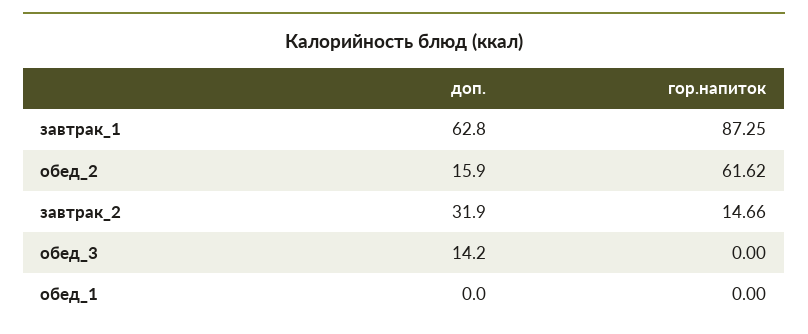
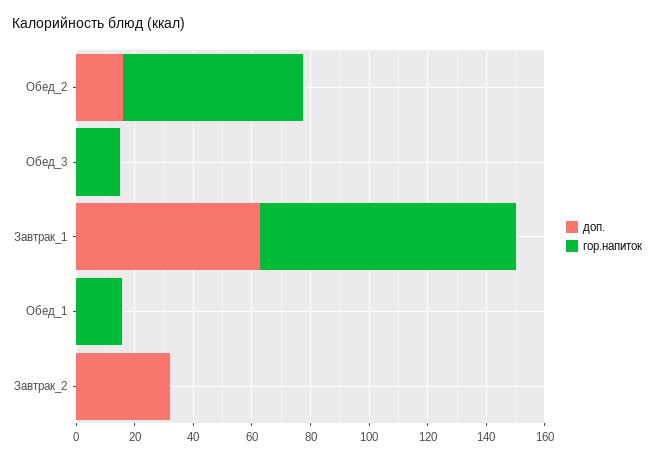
  {
    "доп.": {
      "завтрак_1": 62.8,
      "обед_2": 15.9,
      "завтрак_2": 31.9,
-     "обед_3": 14.2,
+     "обед_3": 0,
      "обед_1": 0
    },
    "гор.напиток": {
      "завтрак_1": 87.25,
      "обед_2": 61.62,
-     "завтрак_2": 14.66,
+     "завтрак_2": 0,
-     "обед_3": 0,
+     "обед_3": 15,
-     "обед_1": 0
+     "обед_1": 15
    }
  }

